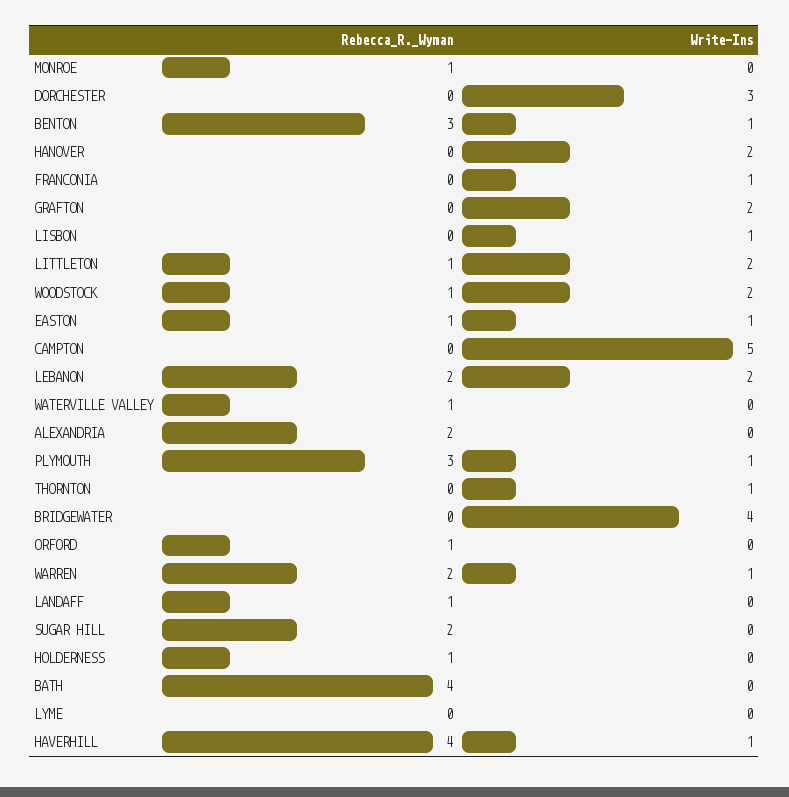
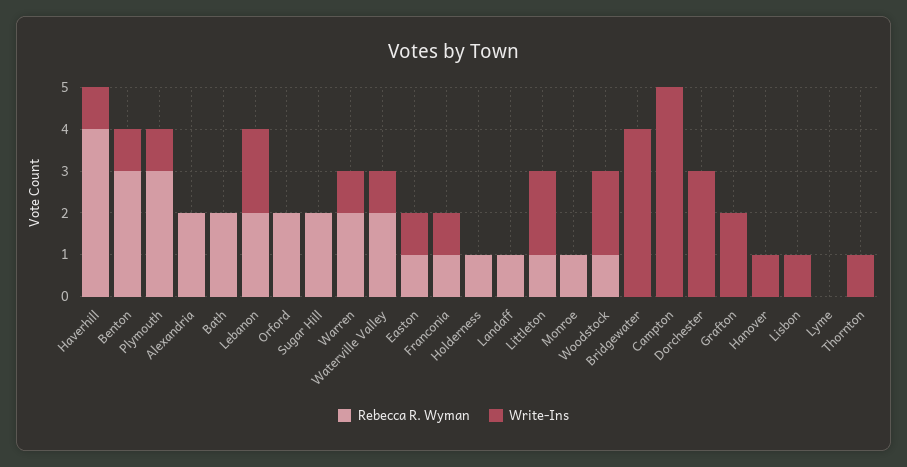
  {
    "Rebecca_R._Wyman": {
      "MONROE": 1,
      "DORCHESTER": 0,
      "BENTON": 3,
      "HANOVER": 0,
-     "FRANCONIA": 0,
+     "FRANCONIA": 1,
      "GRAFTON": 0,
      "LISBON": 0,
      "LITTLETON": 1,
      "WOODSTOCK": 1,
      "EASTON": 1,
      "CAMPTON": 0,
      "LEBANON": 2,
-     "WATERVILLE VALLEY": 1,
+     "WATERVILLE VALLEY": 2,
      "ALEXANDRIA": 2,
      "PLYMOUTH": 3,
      "THORNTON": 0,
      "BRIDGEWATER": 0,
-     "ORFORD": 1,
+     "ORFORD": 2,
      "WARREN": 2,
      "LANDAFF": 1,
      "SUGAR HILL": 2,
      "HOLDERNESS": 1,
-     "BATH": 4,
+     "BATH": 2,
      "LYME": 0,
      "HAVERHILL": 4
    },
    "Write-Ins": {
      "MONROE": 0,
      "DORCHESTER": 3,
      "BENTON": 1,
-     "HANOVER": 2,
+     "HANOVER": 1,
      "FRANCONIA": 1,
      "GRAFTON": 2,
      "LISBON": 1,
      "LITTLETON": 2,
      "WOODSTOCK": 2,
      "EASTON": 1,
      "CAMPTON": 5,
      "LEBANON": 2,
-     "WATERVILLE VALLEY": 0,
+     "WATERVILLE VALLEY": 1,
      "ALEXANDRIA": 0,
      "PLYMOUTH": 1,
      "THORNTON": 1,
      "BRIDGEWATER": 4,
      "ORFORD": 0,
      "WARREN": 1,
      "LANDAFF": 0,
      "SUGAR HILL": 0,
      "HOLDERNESS": 0,
      "BATH": 0,
      "LYME": 0,
      "HAVERHILL": 1
    }
  }

